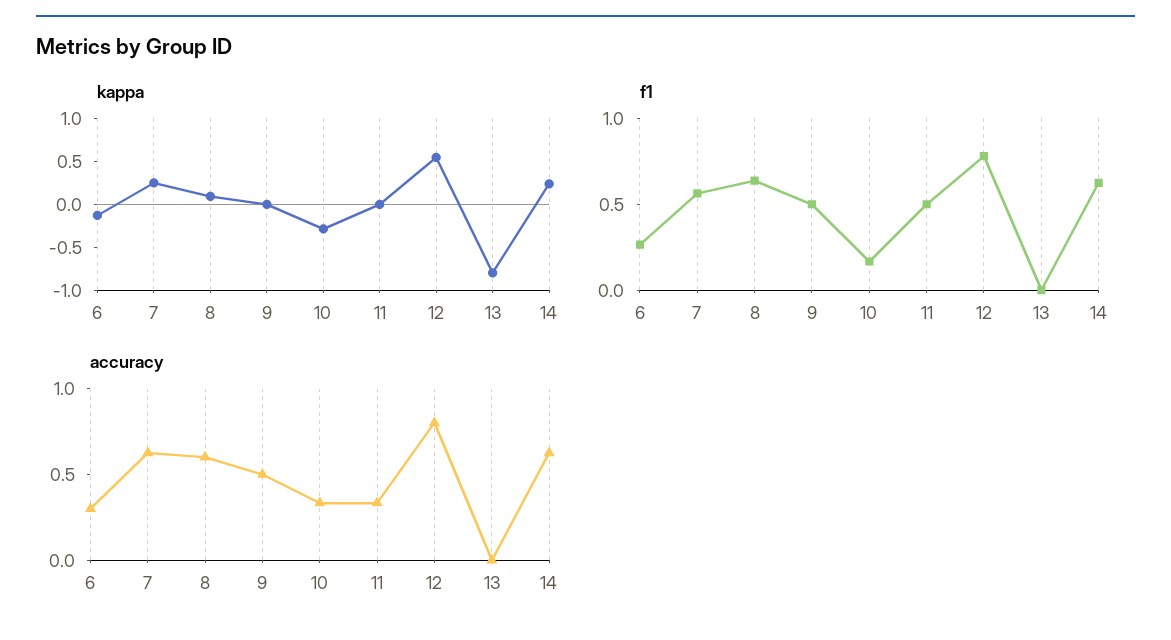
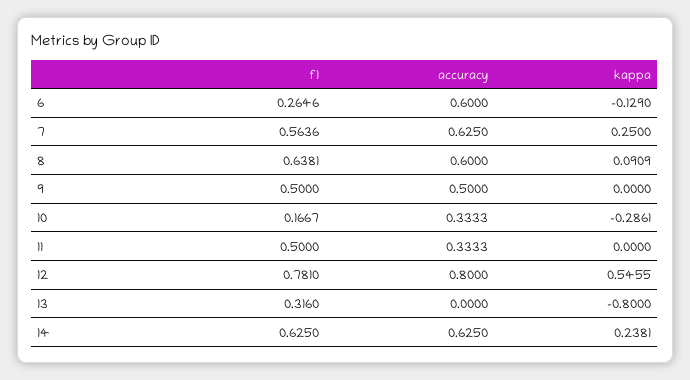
  {
    "kappa": {
      "6": -0.129,
      "7": 0.25,
      "8": 0.0909,
      "9": 0,
      "10": -0.2861,
      "11": 0,
      "12": 0.5455,
      "13": -0.8,
      "14": 0.2381
    },
    "f1": {
      "6": 0.2646,
      "7": 0.5636,
      "8": 0.6381,
      "9": 0.5,
      "10": 0.1667,
      "11": 0.5,
      "12": 0.781,
-     "13": 0,
+     "13": 0.316,
      "14": 0.625
    },
    "accuracy": {
-     "6": 0.3,
+     "6": 0.6,
      "7": 0.625,
      "8": 0.6,
      "9": 0.5,
      "10": 0.3333,
      "11": 0.3333,
      "12": 0.8,
      "13": 0,
      "14": 0.625
    }
  }

